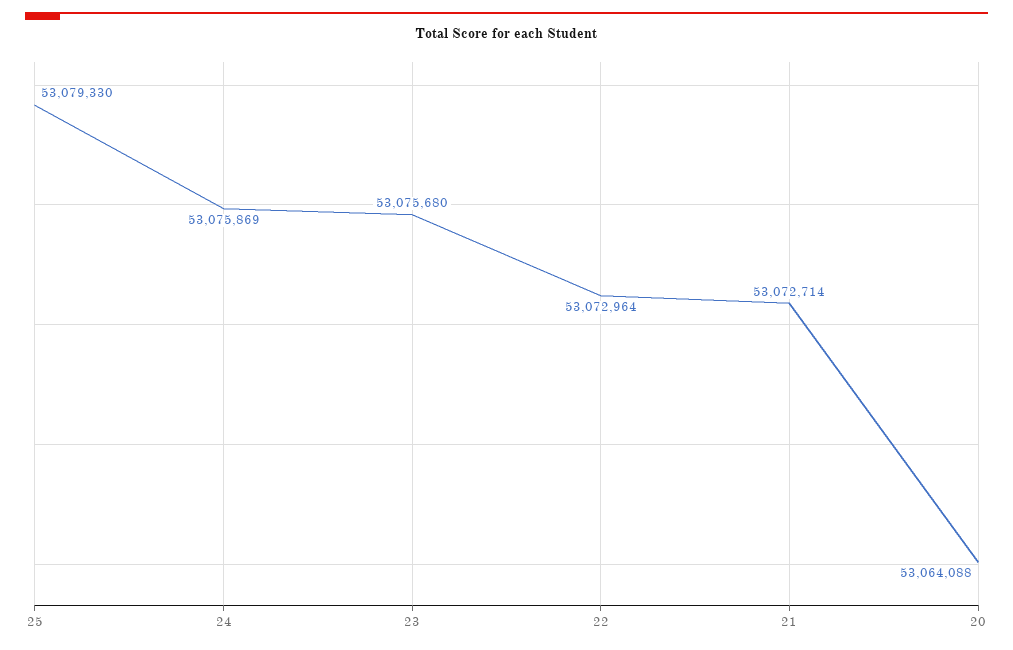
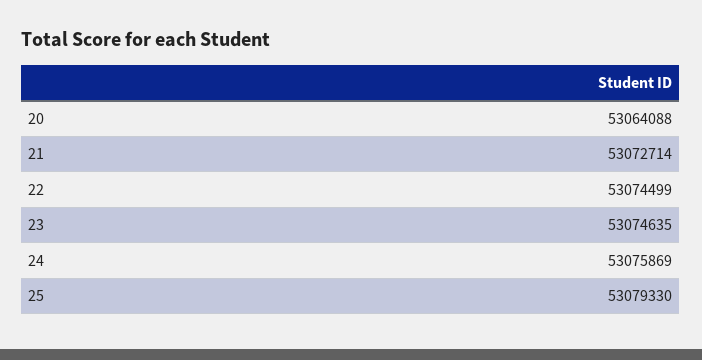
  {
    "25": 53079330,
    "24": 53075869,
-   "23": 53075680,
+   "23": 53074635,
-   "22": 53072964,
+   "22": 53074499,
    "21": 53072714,
    "20": 53064088
  }

